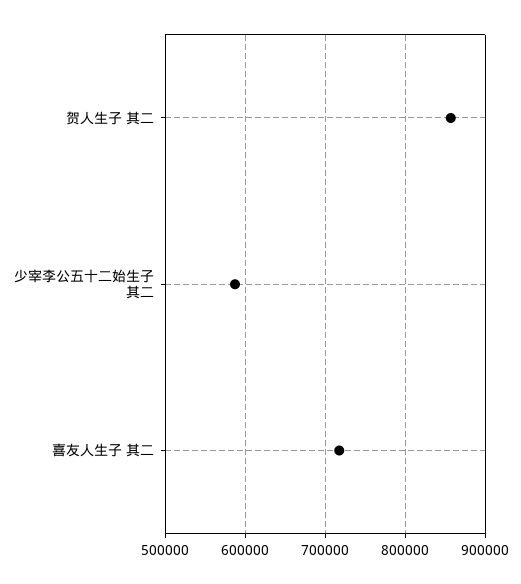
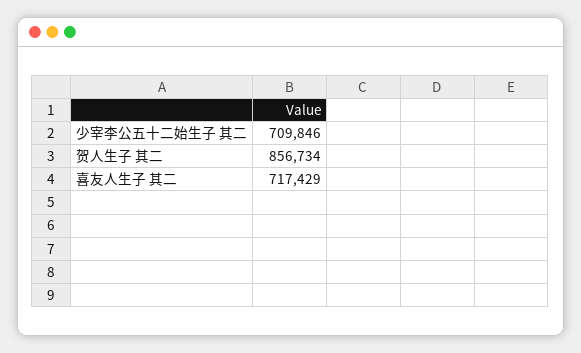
  {
    "贺人生子 其二": 856734,
-   "少宰李公五十二始生子 其二": 590000,
+   "少宰李公五十二始生子 其二": 709846,
    "喜友人生子 其二": 717429
  }

